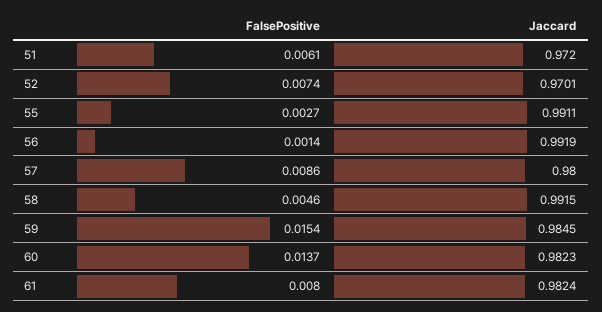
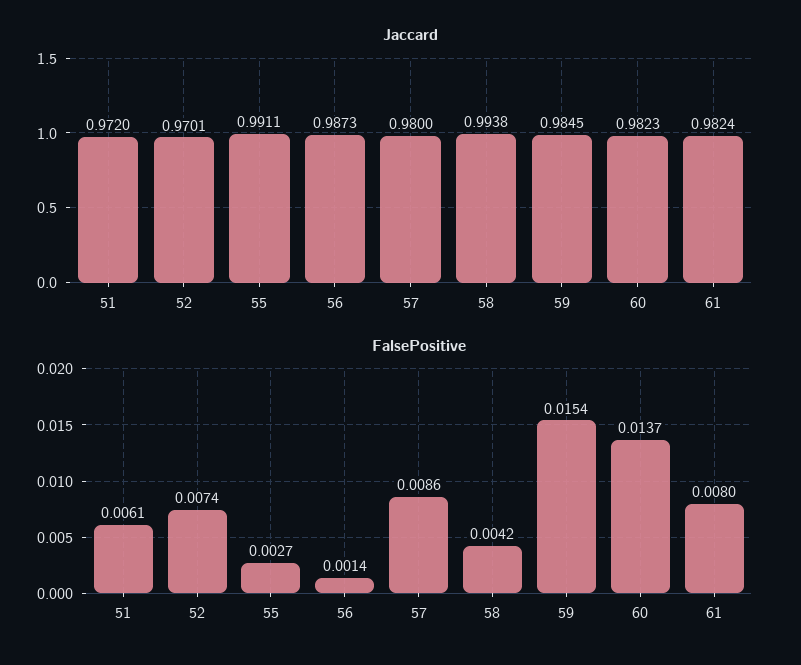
  {
    "FalsePositive": {
      "51": 0.0061,
      "52": 0.0074,
      "55": 0.0027,
      "56": 0.0014,
      "57": 0.0086,
-     "58": 0.0046,
+     "58": 0.0042,
      "59": 0.0154,
      "60": 0.0137,
      "61": 0.008
    },
    "Jaccard": {
      "51": 0.972,
      "52": 0.9701,
      "55": 0.9911,
-     "56": 0.9919,
+     "56": 0.9873,
      "57": 0.98,
-     "58": 0.9915,
+     "58": 0.9938,
      "59": 0.9845,
      "60": 0.9823,
      "61": 0.9824
    }
  }

